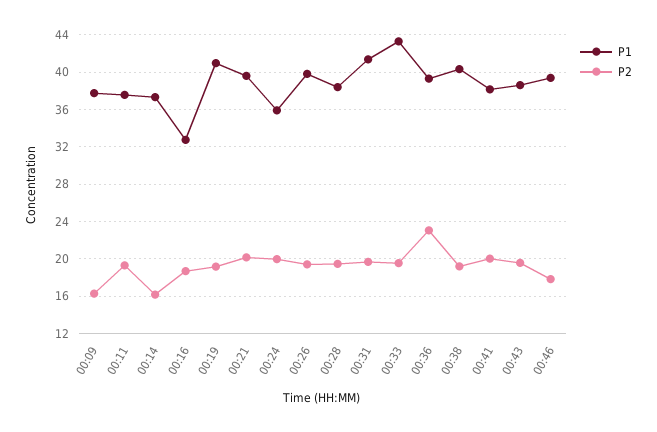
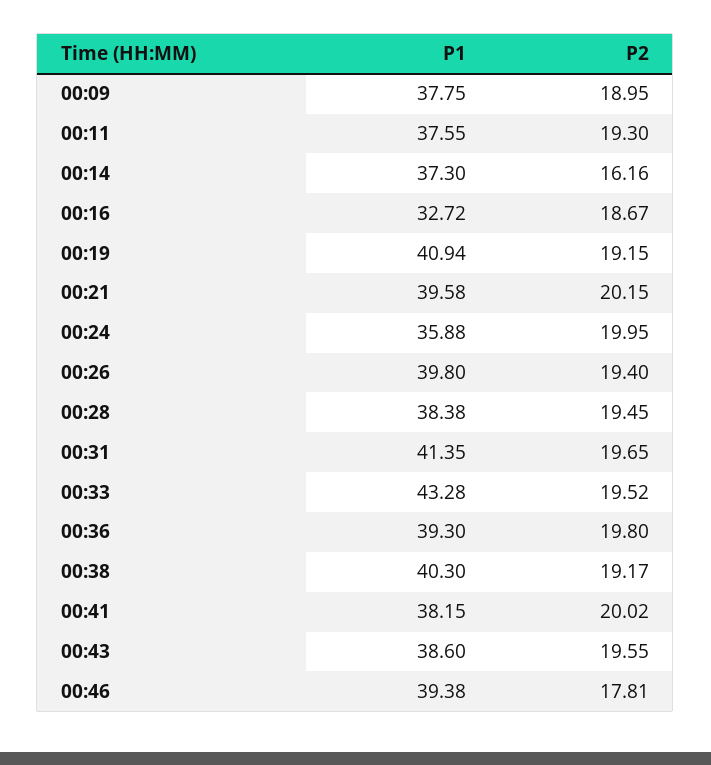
  {
    "P1": {
      "00:09": 37.75,
      "00:11": 37.55,
      "00:14": 37.3,
      "00:16": 32.72,
      "00:19": 40.94,
      "00:21": 39.58,
      "00:24": 35.88,
      "00:26": 39.8,
      "00:28": 38.38,
      "00:31": 41.35,
      "00:33": 43.28,
      "00:36": 39.3,
      "00:38": 40.3,
      "00:41": 38.15,
      "00:43": 38.6,
      "00:46": 39.38
    },
    "P2": {
-     "00:09": 16,
+     "00:09": 18.95,
      "00:11": 19.3,
      "00:14": 16.16,
      "00:16": 18.67,
      "00:19": 19.15,
      "00:21": 20.15,
      "00:24": 19.95,
      "00:26": 19.4,
      "00:28": 19.45,
      "00:31": 19.65,
      "00:33": 19.52,
-     "00:36": 23,
+     "00:36": 19.8,
      "00:38": 19.17,
      "00:41": 20.02,
      "00:43": 19.55,
      "00:46": 17.81
    }
  }

